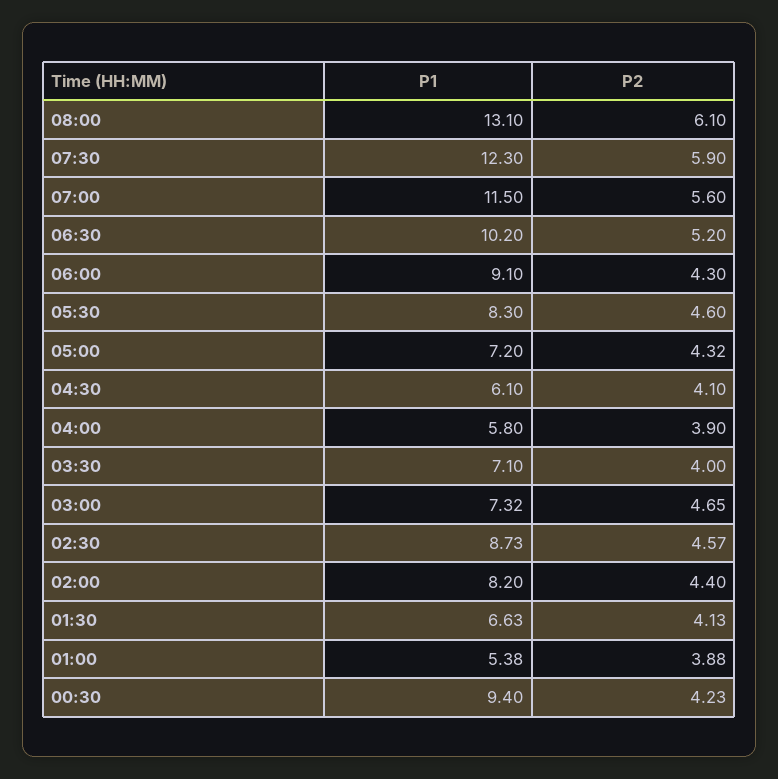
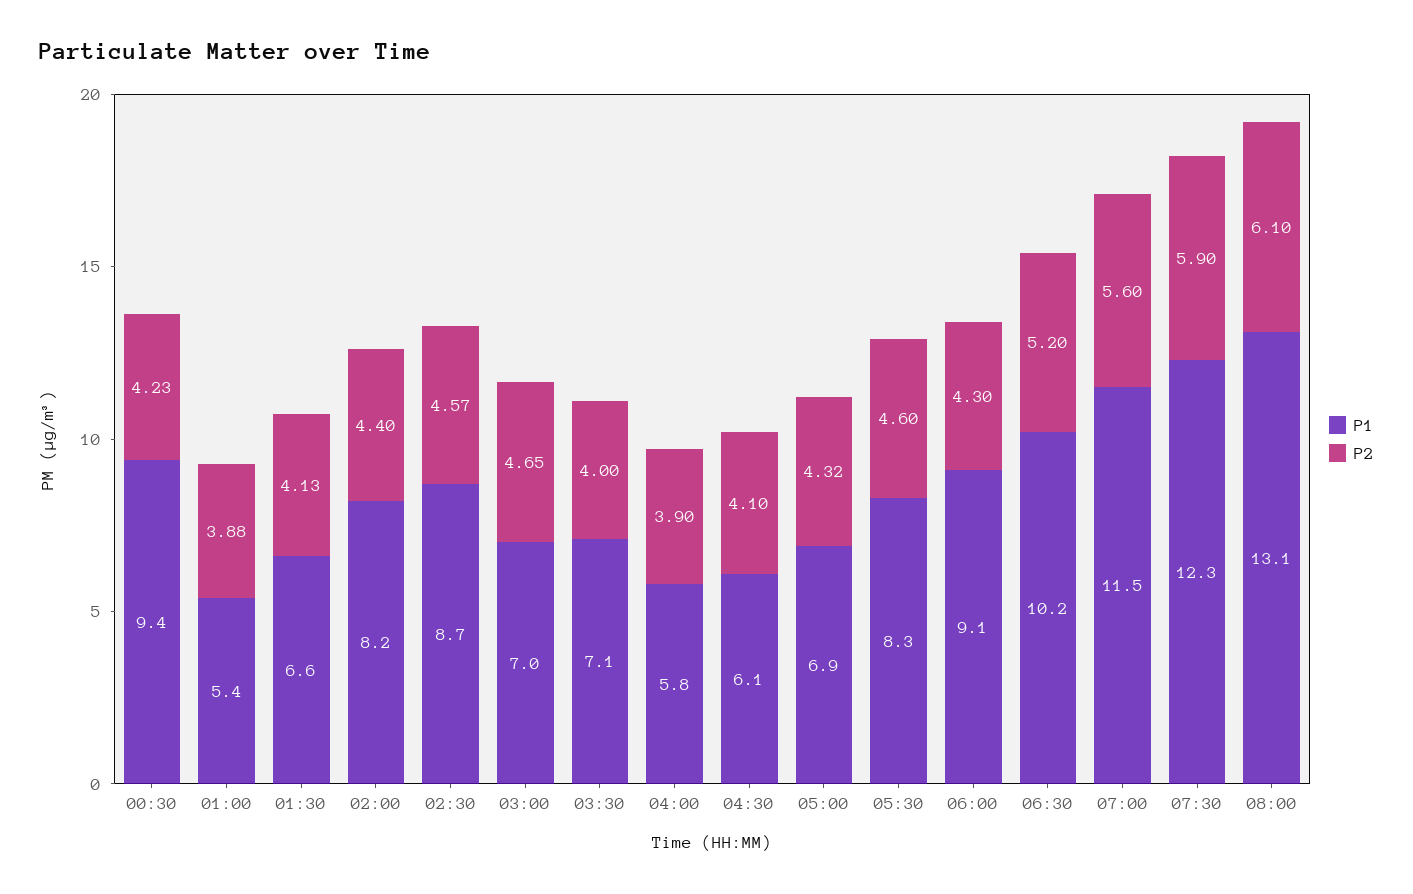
  {
    "P1": {
      "08:00": 13.1,
      "07:30": 12.3,
      "07:00": 11.5,
      "06:30": 10.2,
      "06:00": 9.1,
      "05:30": 8.3,
-     "05:00": 7.2,
+     "05:00": 6.9,
      "04:30": 6.1,
      "04:00": 5.8,
      "03:30": 7.1,
-     "03:00": 7.32,
+     "03:00": 7,
      "02:30": 8.73,
      "02:00": 8.2,
      "01:30": 6.63,
      "01:00": 5.38,
      "00:30": 9.4
    },
    "P2": {
      "08:00": 6.1,
      "07:30": 5.9,
      "07:00": 5.6,
      "06:30": 5.2,
      "06:00": 4.3,
      "05:30": 4.6,
      "05:00": 4.32,
      "04:30": 4.1,
      "04:00": 3.9,
      "03:30": 4,
      "03:00": 4.65,
      "02:30": 4.57,
      "02:00": 4.4,
      "01:30": 4.13,
      "01:00": 3.88,
      "00:30": 4.23
    }
  }

